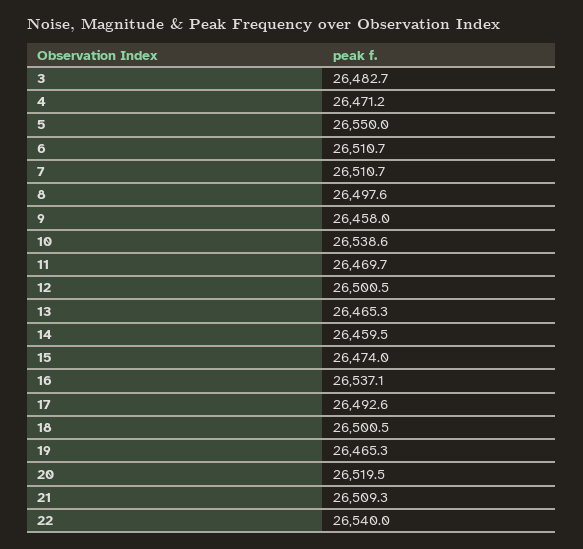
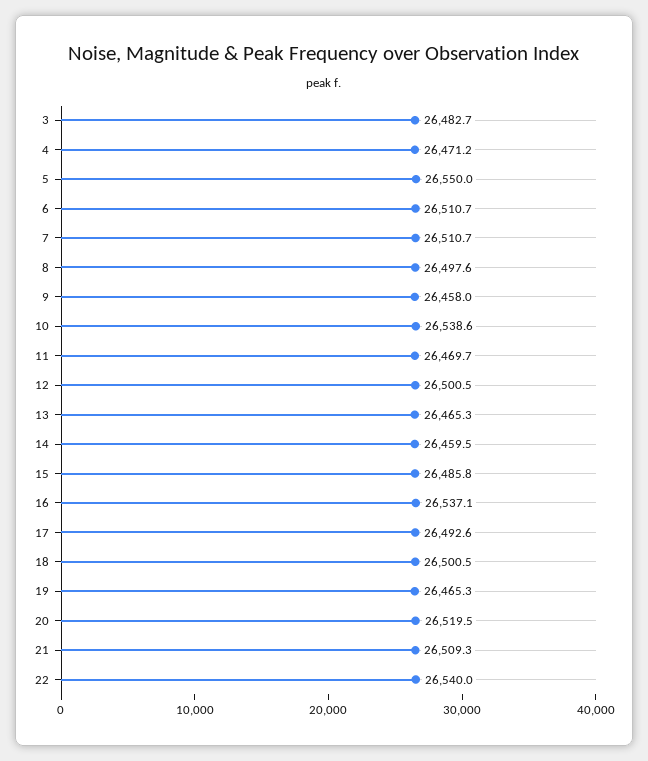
  {
    "3": 26482.7,
    "4": 26471.2,
    "5": 26550,
    "6": 26510.7,
    "7": 26510.7,
    "8": 26497.6,
    "9": 26458,
    "10": 26538.6,
    "11": 26469.7,
    "12": 26500.5,
    "13": 26465.3,
    "14": 26459.5,
-   "15": 26474,
+   "15": 26485.8,
    "16": 26537.1,
    "17": 26492.6,
    "18": 26500.5,
    "19": 26465.3,
    "20": 26519.5,
    "21": 26509.3,
    "22": 26540
  }

